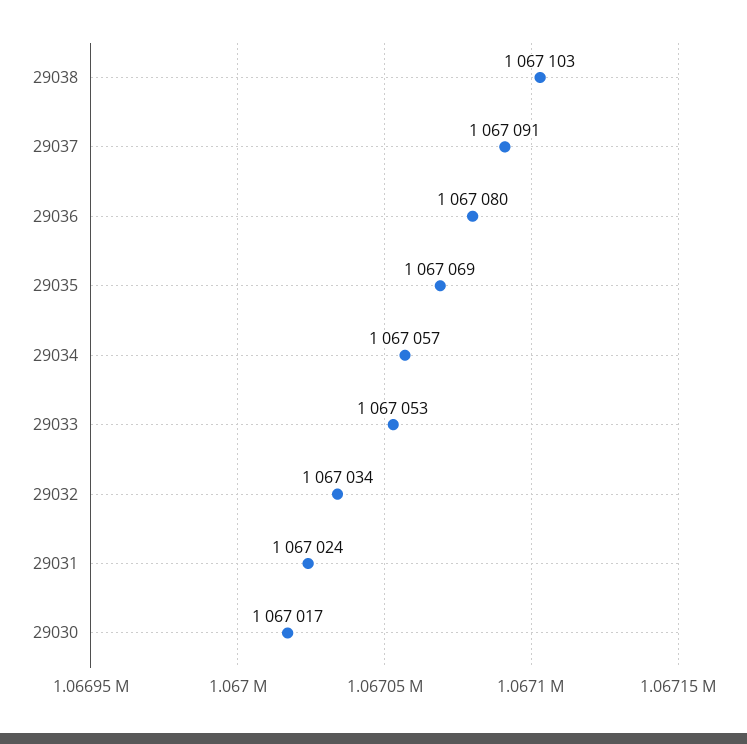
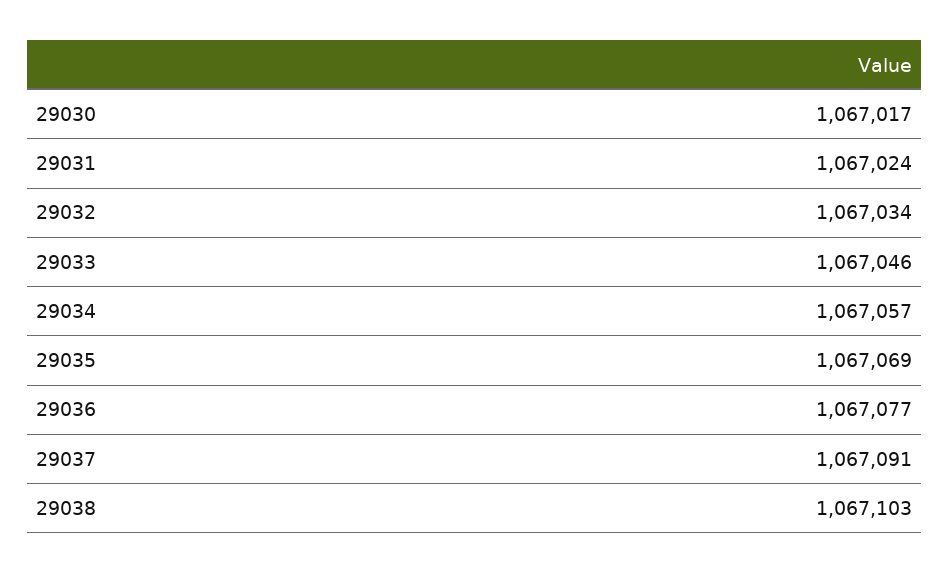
  {
    "29038": 1067103,
    "29037": 1067091,
-   "29036": 1067080,
+   "29036": 1067077,
    "29035": 1067069,
    "29034": 1067057,
-   "29033": 1067053,
+   "29033": 1067046,
    "29032": 1067034,
    "29031": 1067024,
    "29030": 1067017
  }

